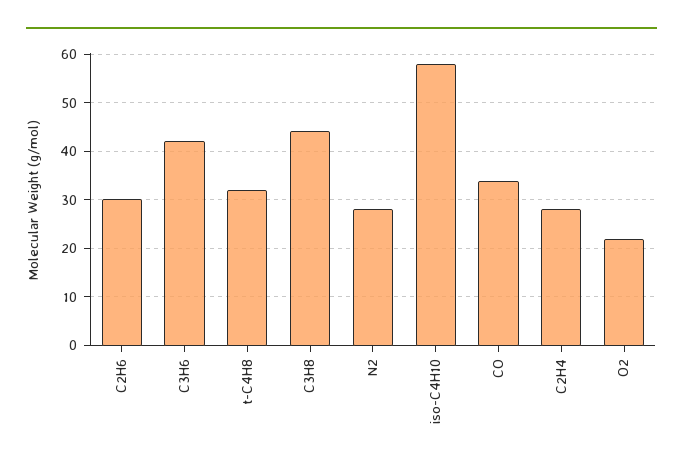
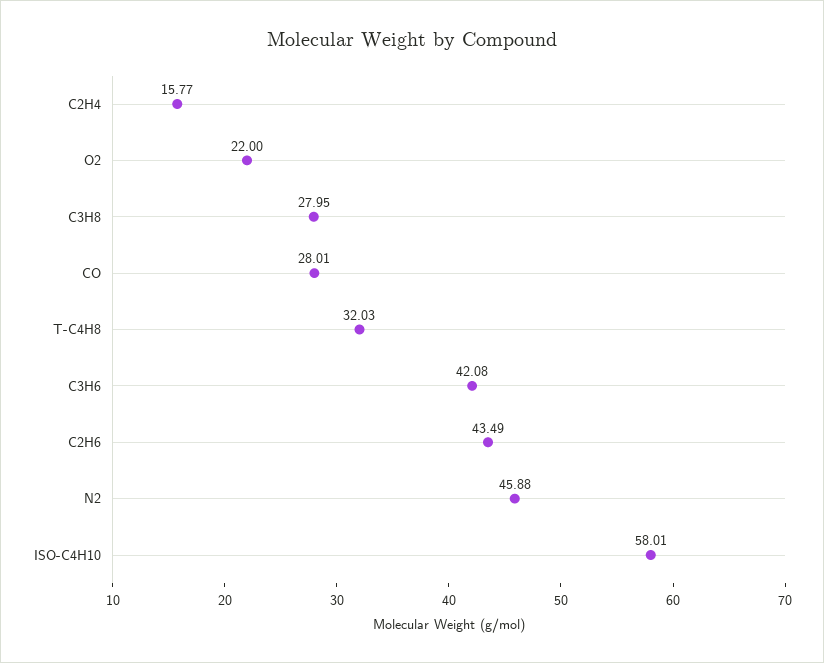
  {
-   "C2H6": 30,
+   "C2H6": 43.49,
    "C3H6": 42.08,
    "t-C4H8": 32.03,
-   "C3H8": 44,
+   "C3H8": 27.95,
-   "N2": 28,
+   "N2": 45.88,
    "iso-C4H10": 58.01,
-   "CO": 34,
+   "CO": 28.01,
-   "C2H4": 28,
+   "C2H4": 15.77,
    "O2": 22
  }

